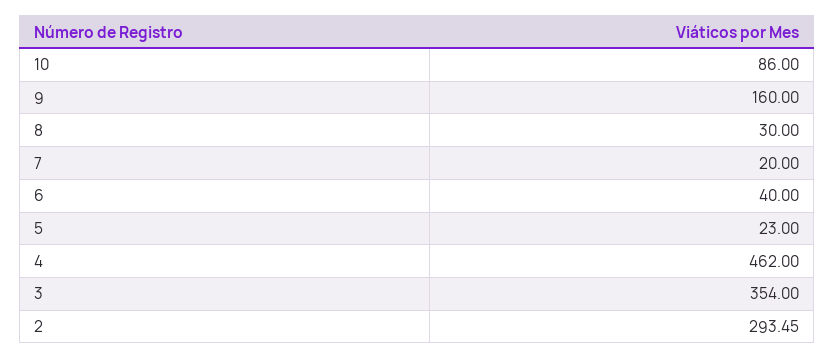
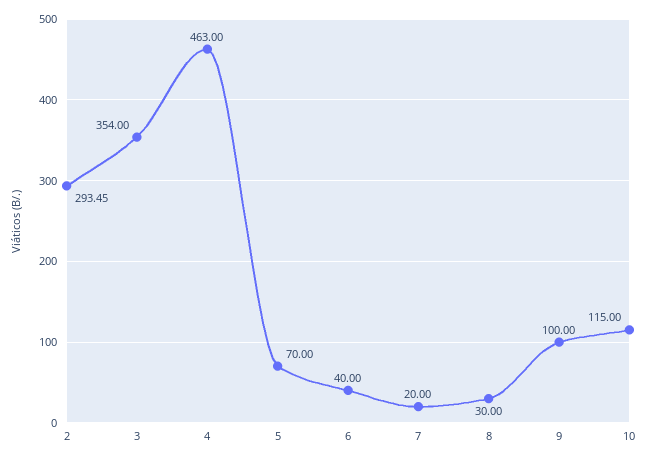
  {
-   "10": 86,
+   "10": 115,
-   "9": 160,
+   "9": 100,
    "8": 30,
    "7": 20,
    "6": 40,
-   "5": 23,
+   "5": 70,
-   "4": 462,
+   "4": 463,
    "3": 354,
    "2": 293.45
  }

